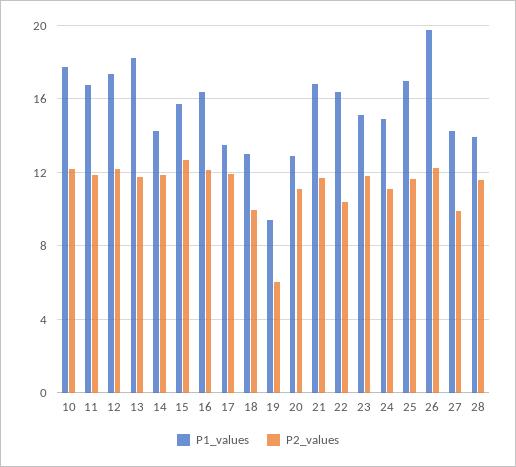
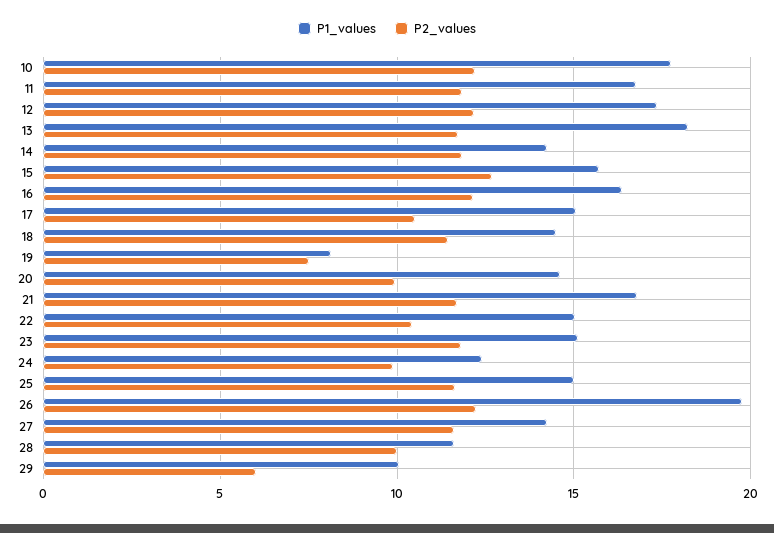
  {
    "P1_values": {
      "10": 18,
      "11": 17,
      "12": 17.5,
      "13": 18,
      "14": 14,
      "15": 15.5,
      "16": 16.5,
-     "17": 13.5,
+     "17": 15,
-     "18": 13,
+     "18": 14.5,
-     "19": 9.5,
+     "19": 8,
-     "20": 13,
+     "20": 14.5,
      "21": 17,
-     "22": 16.5,
+     "22": 15,
      "23": 15,
-     "24": 15,
+     "24": 12.5,
-     "25": 17,
+     "25": 15,
      "26": 20,
      "27": 14,
-     "28": 14
+     "28": 11.5,
+     "29": 10
    },
    "P2_values": {
      "10": 12,
      "11": 12,
      "12": 12,
      "13": 11.5,
      "14": 12,
      "15": 12.5,
      "16": 12,
-     "17": 12,
+     "17": 10.5,
-     "18": 10,
+     "18": 11.5,
-     "19": 6,
+     "19": 7.5,
-     "20": 11,
+     "20": 10,
      "21": 11.5,
      "22": 10.5,
      "23": 12,
-     "24": 11,
+     "24": 10,
      "25": 11.5,
      "26": 12,
-     "27": 10,
+     "27": 11.5,
-     "28": 11.5
+     "28": 10,
+     "29": 6
    }
  }

